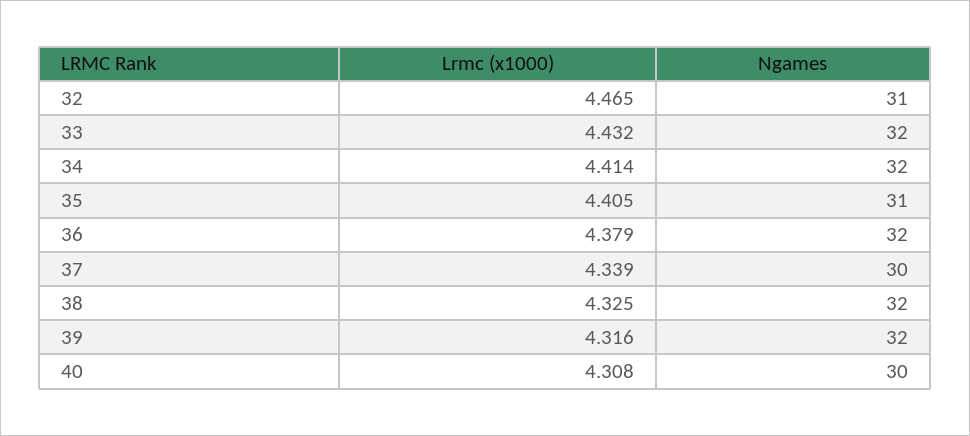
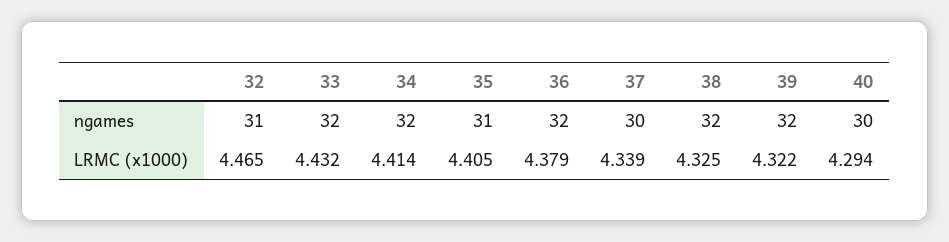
  {
    "Lrmc (x1000)": {
      "32": 4.465,
      "33": 4.432,
      "34": 4.414,
      "35": 4.405,
      "36": 4.379,
      "37": 4.339,
      "38": 4.325,
-     "39": 4.316,
+     "39": 4.322,
-     "40": 4.308
+     "40": 4.294
    },
    "Ngames": {
      "32": 31,
      "33": 32,
      "34": 32,
      "35": 31,
      "36": 32,
      "37": 30,
      "38": 32,
      "39": 32,
      "40": 30
    }
  }

